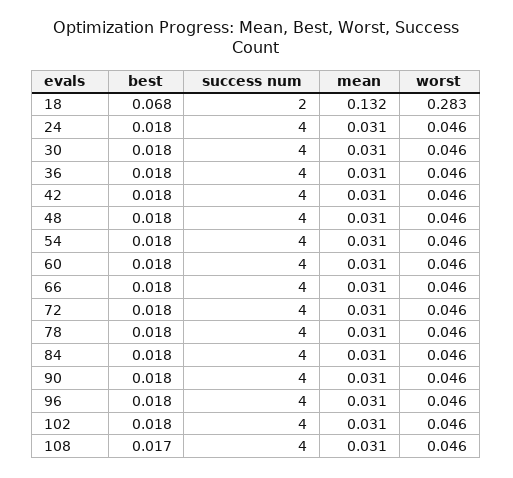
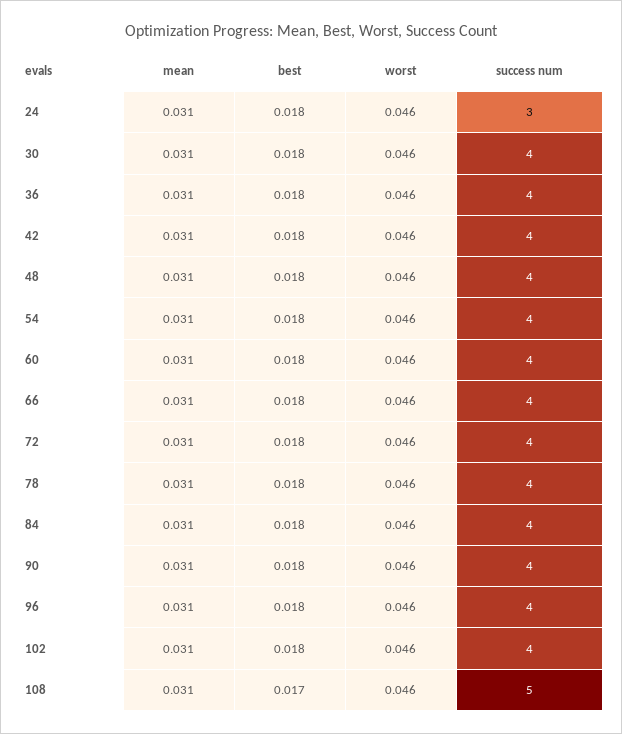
  {
    "best": {
-     "18": 0.068,
      "24": 0.018,
      "30": 0.018,
      "36": 0.018,
      "42": 0.018,
      "48": 0.018,
      "54": 0.018,
      "60": 0.018,
      "66": 0.018,
      "72": 0.018,
      "78": 0.018,
      "84": 0.018,
      "90": 0.018,
      "96": 0.018,
      "102": 0.018,
      "108": 0.017
    },
    "success num": {
-     "18": 2,
-     "24": 4,
+     "24": 3,
      "30": 4,
      "36": 4,
      "42": 4,
      "48": 4,
      "54": 4,
      "60": 4,
      "66": 4,
      "72": 4,
      "78": 4,
      "84": 4,
      "90": 4,
      "96": 4,
      "102": 4,
-     "108": 4
+     "108": 5
    },
    "mean": {
-     "18": 0.132,
      "24": 0.031,
      "30": 0.031,
      "36": 0.031,
      "42": 0.031,
      "48": 0.031,
      "54": 0.031,
      "60": 0.031,
      "66": 0.031,
      "72": 0.031,
      "78": 0.031,
      "84": 0.031,
      "90": 0.031,
      "96": 0.031,
      "102": 0.031,
      "108": 0.031
    },
    "worst": {
-     "18": 0.283,
      "24": 0.046,
      "30": 0.046,
      "36": 0.046,
      "42": 0.046,
      "48": 0.046,
      "54": 0.046,
      "60": 0.046,
      "66": 0.046,
      "72": 0.046,
      "78": 0.046,
      "84": 0.046,
      "90": 0.046,
      "96": 0.046,
      "102": 0.046,
      "108": 0.046
    }
  }

